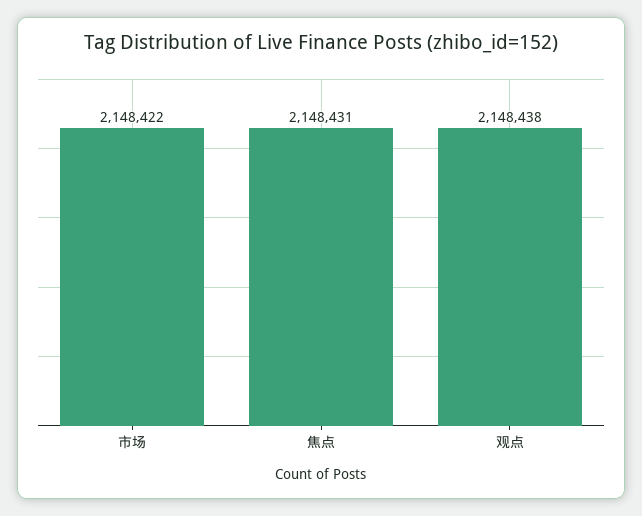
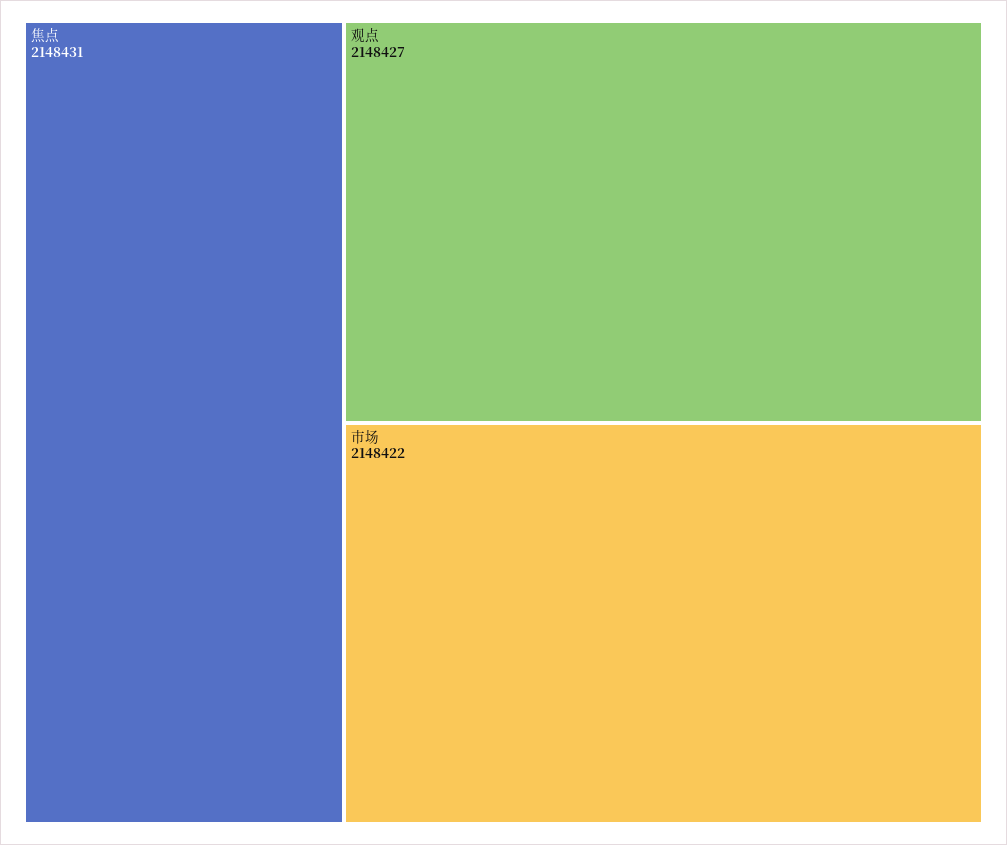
  {
    "市场": 2148422,
    "焦点": 2148431,
-   "观点": 2148438
+   "观点": 2148427
  }

